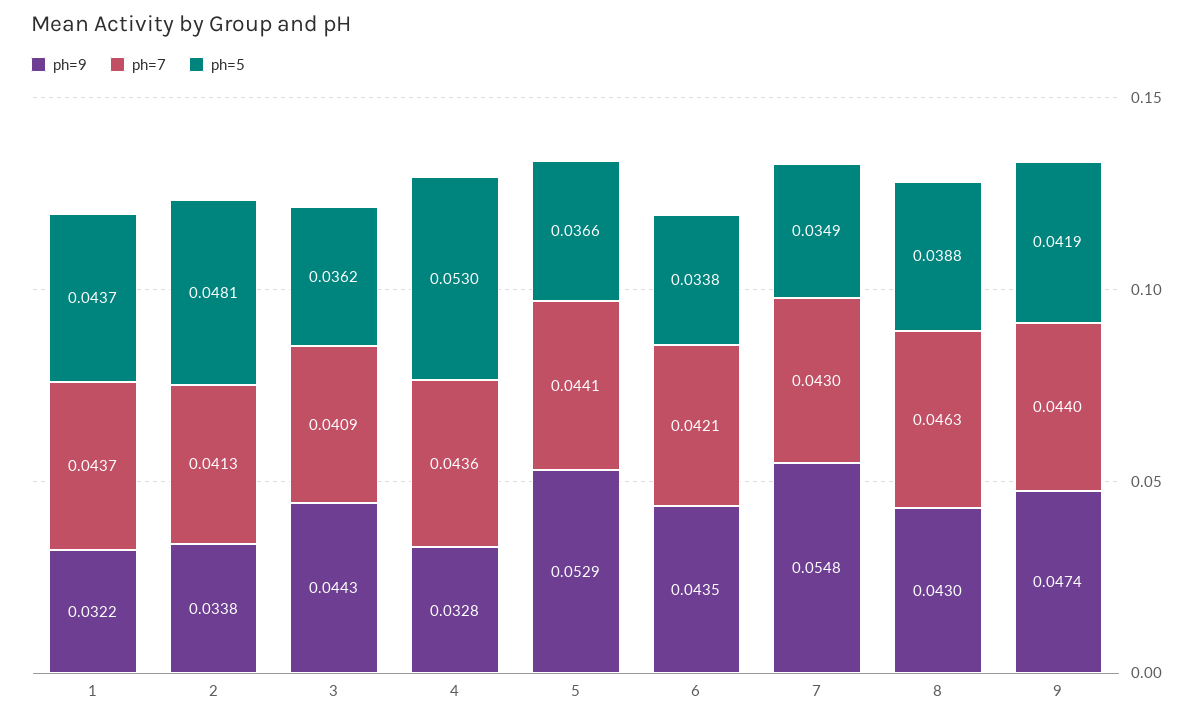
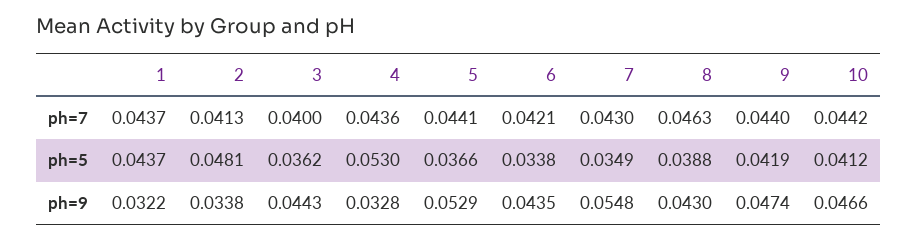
  {
    "ph=9": {
      "1": 0.0322,
      "2": 0.0338,
      "3": 0.0443,
      "4": 0.0328,
      "5": 0.0529,
      "6": 0.0435,
      "7": 0.0548,
      "8": 0.043,
-     "9": 0.0474
+     "9": 0.0474,
+     "10": 0.0466
    },
    "ph=7": {
      "1": 0.0437,
      "2": 0.0413,
-     "3": 0.0409,
+     "3": 0.04,
      "4": 0.0436,
      "5": 0.0441,
      "6": 0.0421,
      "7": 0.043,
      "8": 0.0463,
-     "9": 0.044
+     "9": 0.044,
+     "10": 0.0442
    },
    "ph=5": {
      "1": 0.0437,
      "2": 0.0481,
      "3": 0.0362,
      "4": 0.053,
      "5": 0.0366,
      "6": 0.0338,
      "7": 0.0349,
      "8": 0.0388,
-     "9": 0.0419
+     "9": 0.0419,
+     "10": 0.0412
    }
  }

